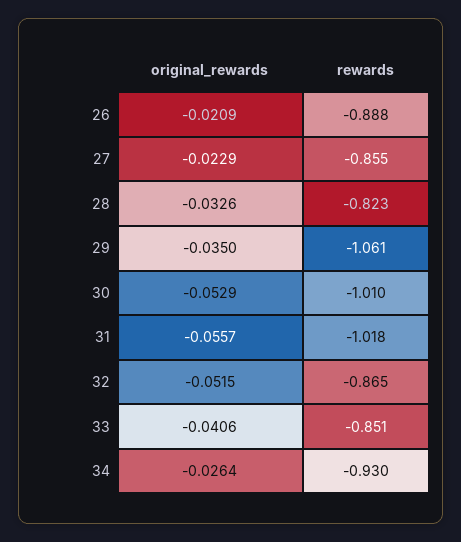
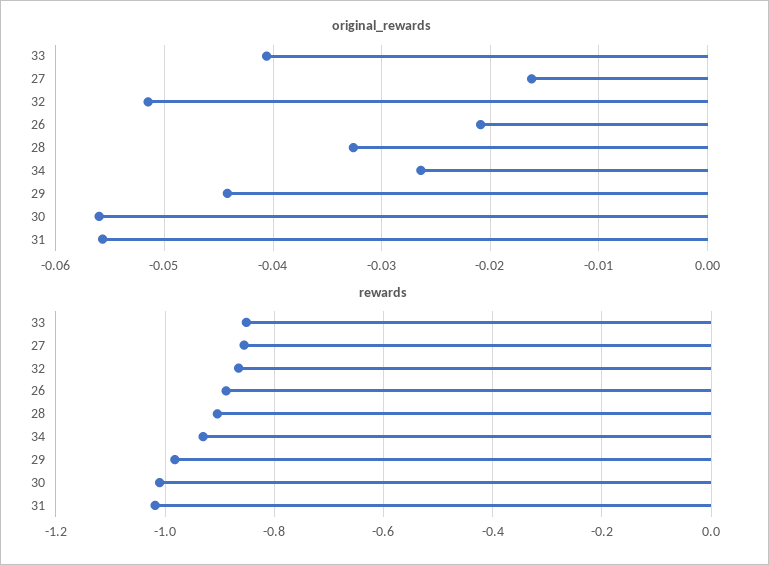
  {
    "original_rewards": {
      "26": -0.0209,
-     "27": -0.0229,
+     "27": -0.016,
      "28": -0.0326,
-     "29": -0.035,
+     "29": -0.044,
-     "30": -0.0529,
+     "30": -0.056,
      "31": -0.0557,
      "32": -0.0515,
      "33": -0.0406,
      "34": -0.0264
    },
    "rewards": {
      "26": -0.888,
      "27": -0.855,
-     "28": -0.823,
+     "28": -0.9,
-     "29": -1.061,
+     "29": -0.98,
      "30": -1.01,
      "31": -1.018,
      "32": -0.865,
      "33": -0.851,
      "34": -0.93
    }
  }

